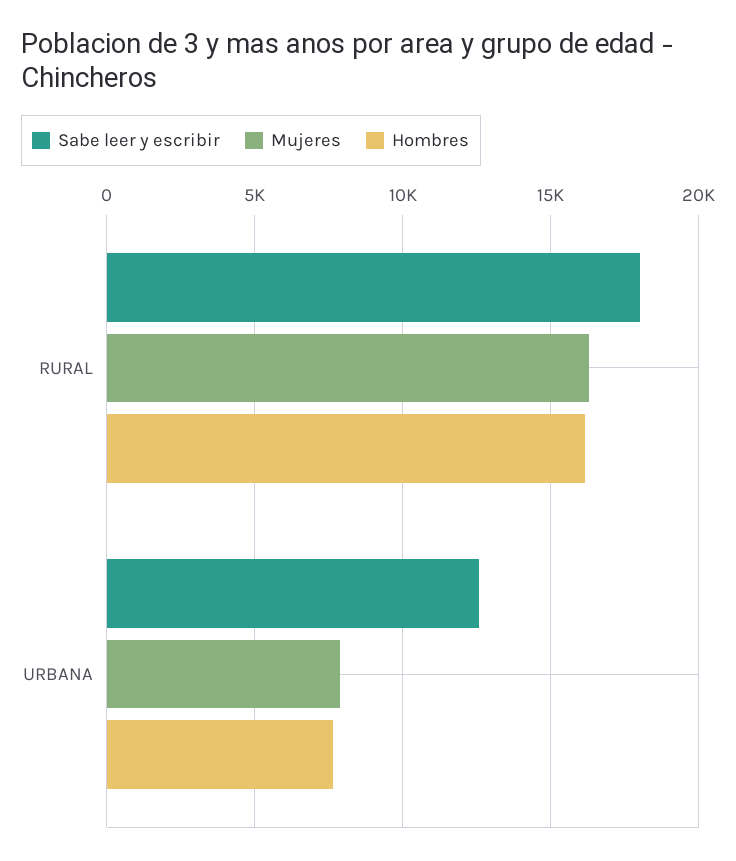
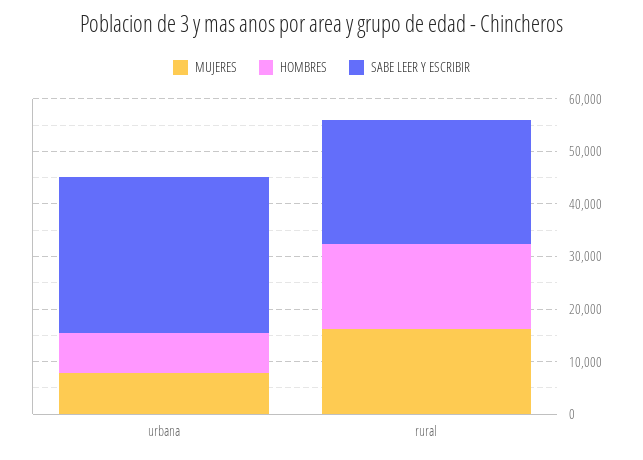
  {
    "Sabe leer y escribir": {
-     "RURAL": 18000,
+     "RURAL": 24000,
-     "URBANA": 12500
+     "URBANA": 30000
    },
    "Mujeres": {
      "RURAL": 16500,
      "URBANA": 8000
    },
    "Hombres": {
      "RURAL": 16000,
      "URBANA": 7500
    }
  }

